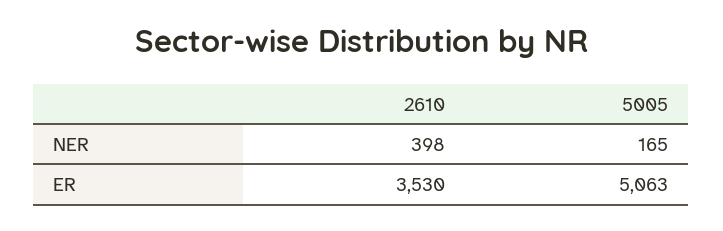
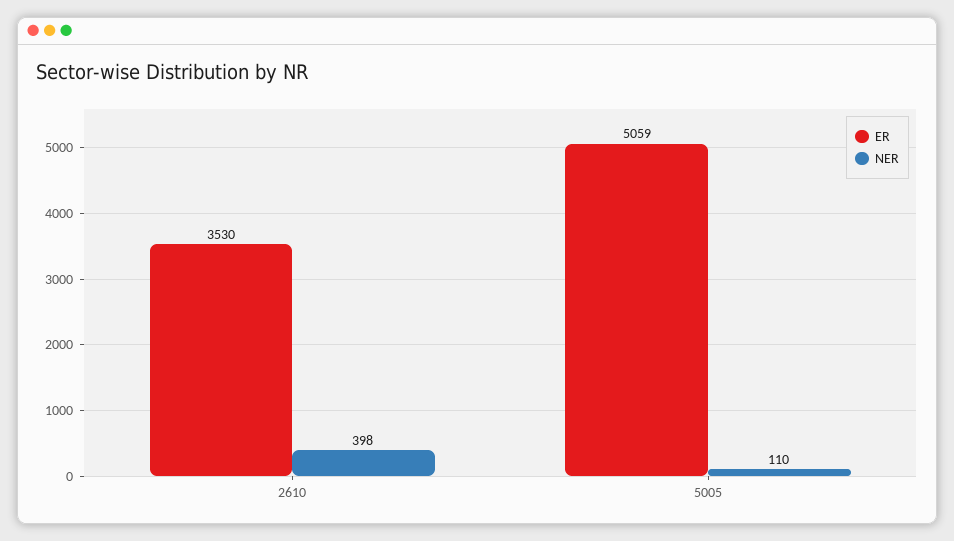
  {
    "NER": {
      "2610": 398,
-     "5005": 165
+     "5005": 110
    },
    "ER": {
      "2610": 3530,
-     "5005": 5063
+     "5005": 5059
    }
  }

